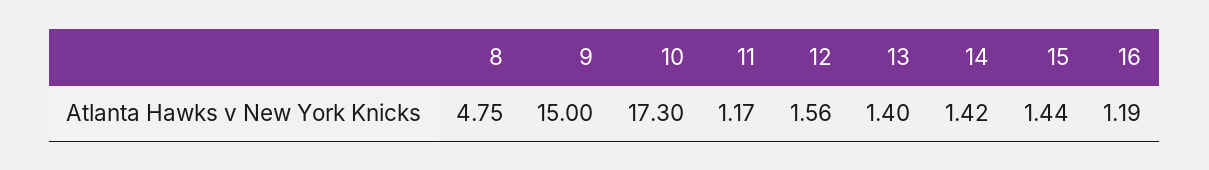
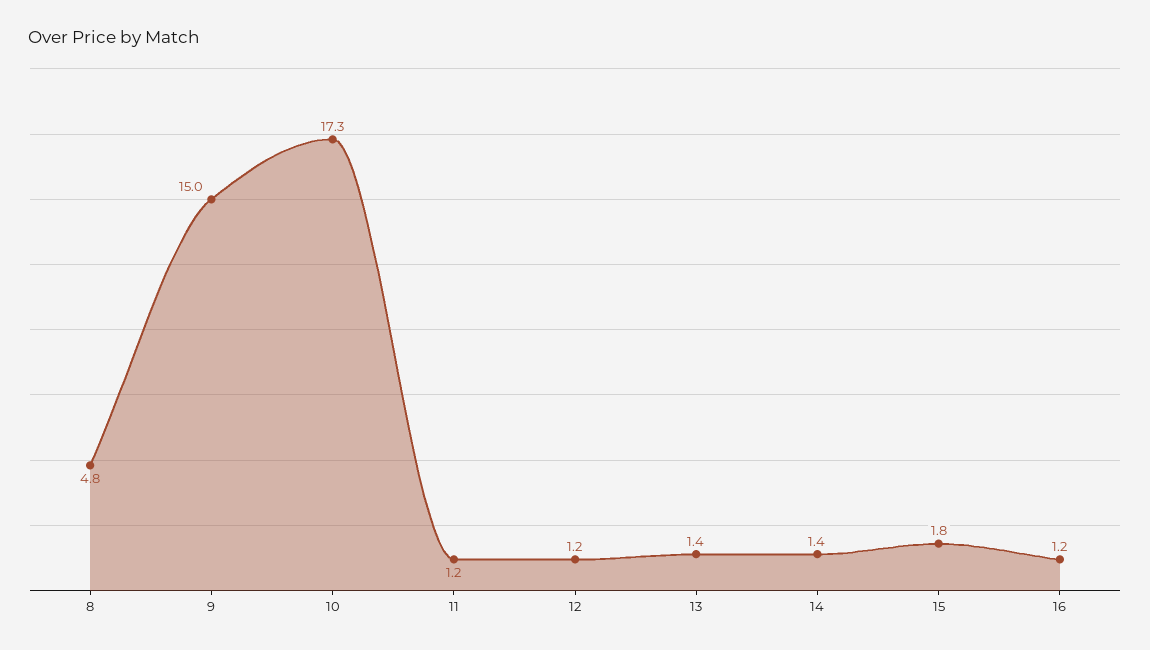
  {
    "8": 4.75,
    "9": 15,
    "10": 17.3,
    "11": 1.17,
-   "12": 1.56,
+   "12": 1.2,
    "13": 1.4,
    "14": 1.42,
-   "15": 1.44,
+   "15": 1.8,
    "16": 1.19
  }

